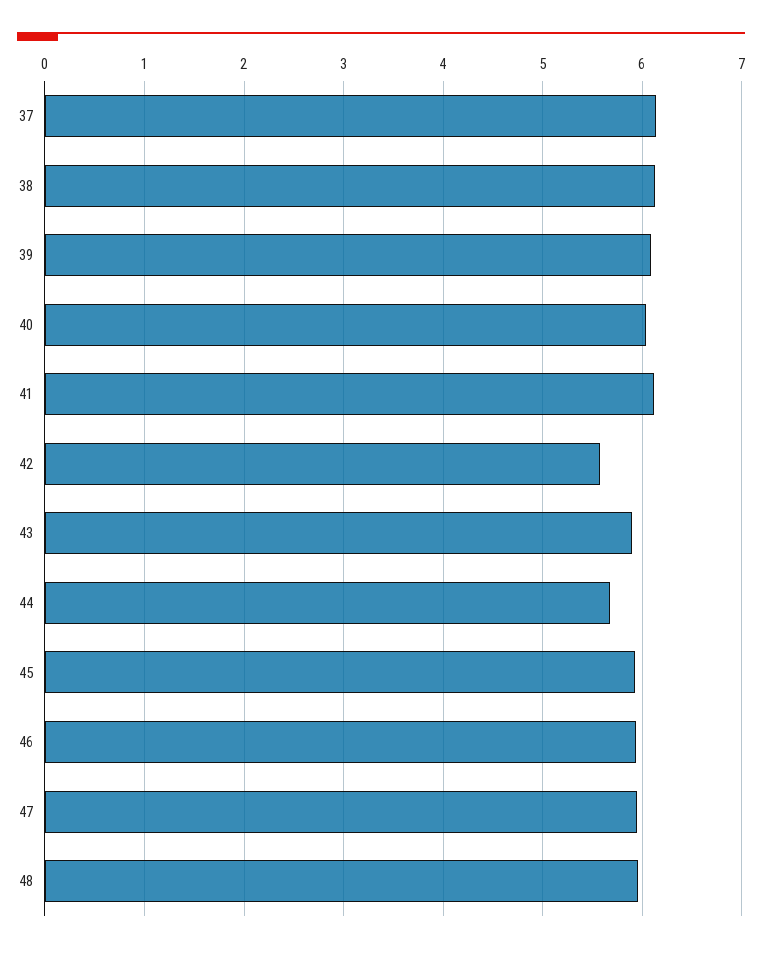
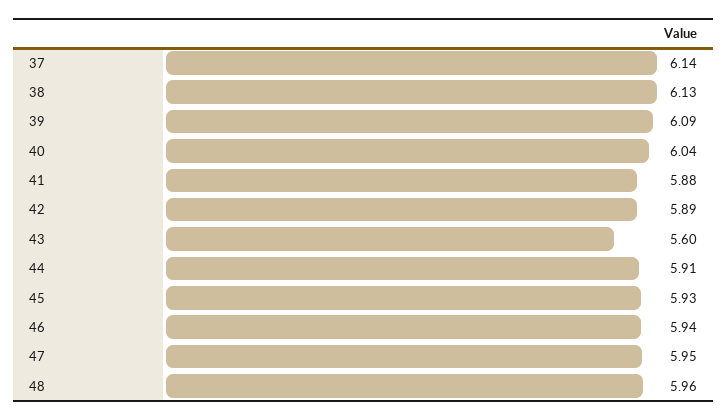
  {
    "37": 6.14,
    "38": 6.13,
    "39": 6.09,
    "40": 6.04,
-   "41": 6.1,
+   "41": 5.88,
-   "42": 5.6,
+   "42": 5.89,
-   "43": 5.9,
+   "43": 5.6,
-   "44": 5.7,
+   "44": 5.91,
    "45": 5.93,
    "46": 5.94,
    "47": 5.95,
    "48": 5.96
  }

